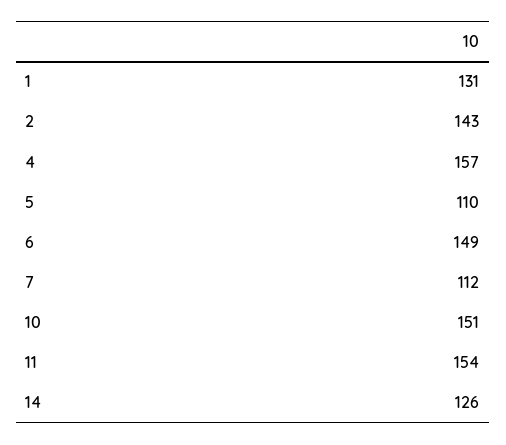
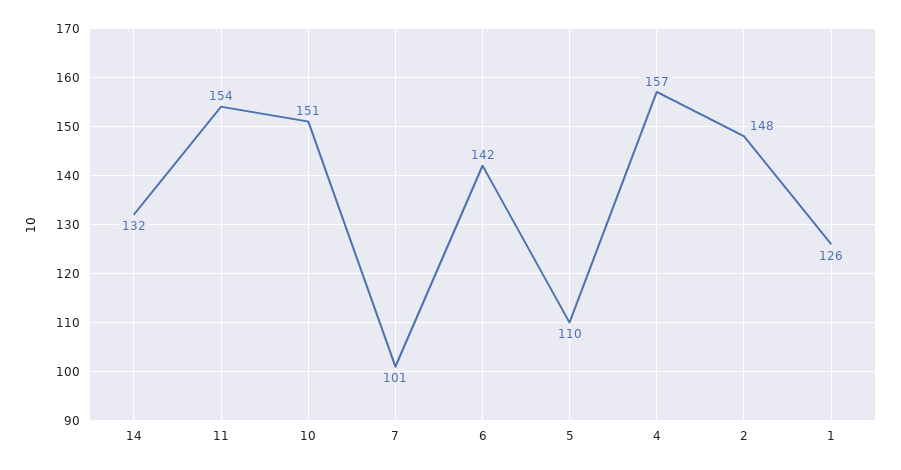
  {
-   "1": 131,
+   "1": 126,
-   "2": 143,
+   "2": 148,
    "4": 157,
    "5": 110,
-   "6": 149,
+   "6": 142,
-   "7": 112,
+   "7": 101,
    "10": 151,
    "11": 154,
-   "14": 126
+   "14": 132
  }

